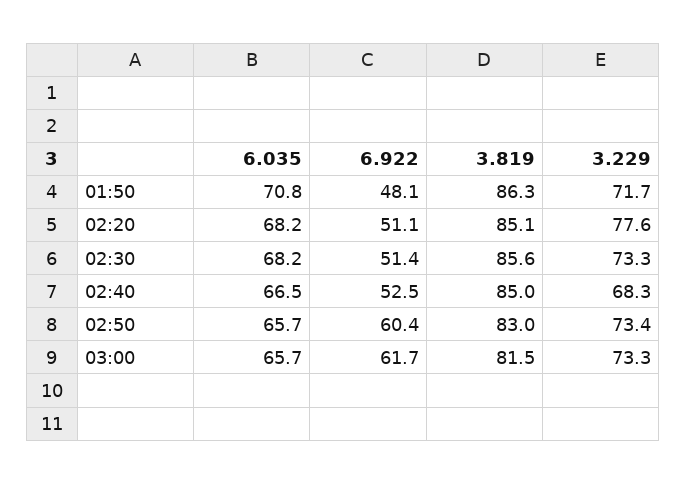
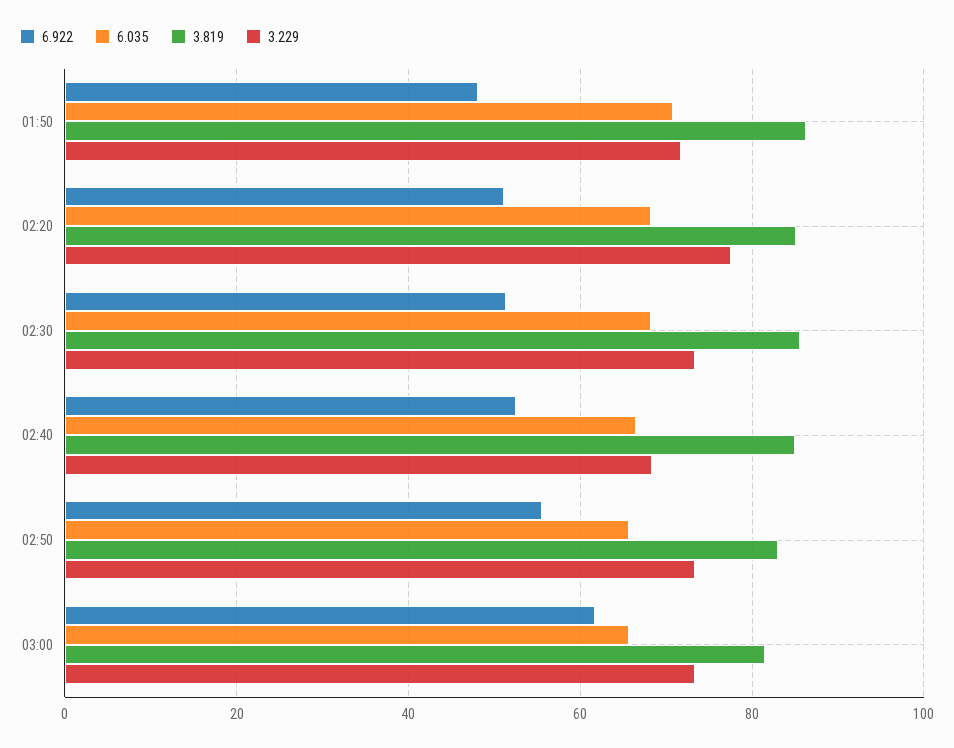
  {
    "6.035": {
      "01:50": 70.8,
      "02:20": 68.2,
      "02:30": 68.2,
      "02:40": 66.5,
      "02:50": 65.7,
      "03:00": 65.7
    },
    "6.922": {
      "01:50": 48.1,
      "02:20": 51.1,
      "02:30": 51.4,
      "02:40": 52.5,
-     "02:50": 60.4,
+     "02:50": 56,
      "03:00": 61.7
    },
    "3.819": {
      "01:50": 86.3,
      "02:20": 85.1,
      "02:30": 85.6,
      "02:40": 85,
      "02:50": 83,
      "03:00": 81.5
    },
    "3.229": {
      "01:50": 71.7,
      "02:20": 77.6,
      "02:30": 73.3,
      "02:40": 68.3,
      "02:50": 73.4,
      "03:00": 73.3
    }
  }

